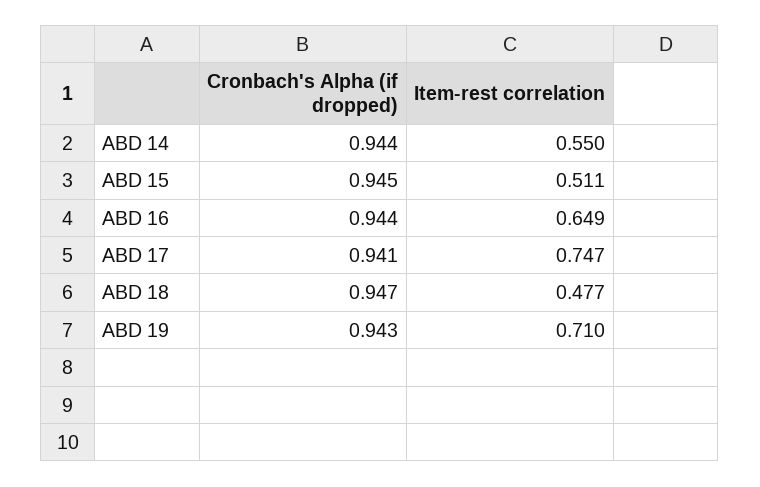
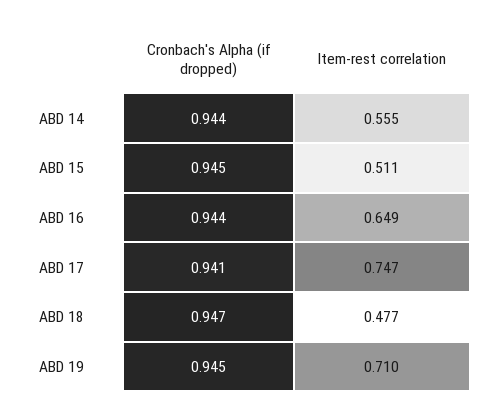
  {
    "Cronbach's Alpha (if dropped)": {
      "ABD 14": 0.944,
      "ABD 15": 0.945,
      "ABD 16": 0.944,
      "ABD 17": 0.941,
      "ABD 18": 0.947,
-     "ABD 19": 0.943
+     "ABD 19": 0.945
    },
    "Item-rest correlation": {
-     "ABD 14": 0.55,
+     "ABD 14": 0.555,
      "ABD 15": 0.511,
      "ABD 16": 0.649,
      "ABD 17": 0.747,
      "ABD 18": 0.477,
      "ABD 19": 0.71
    }
  }

